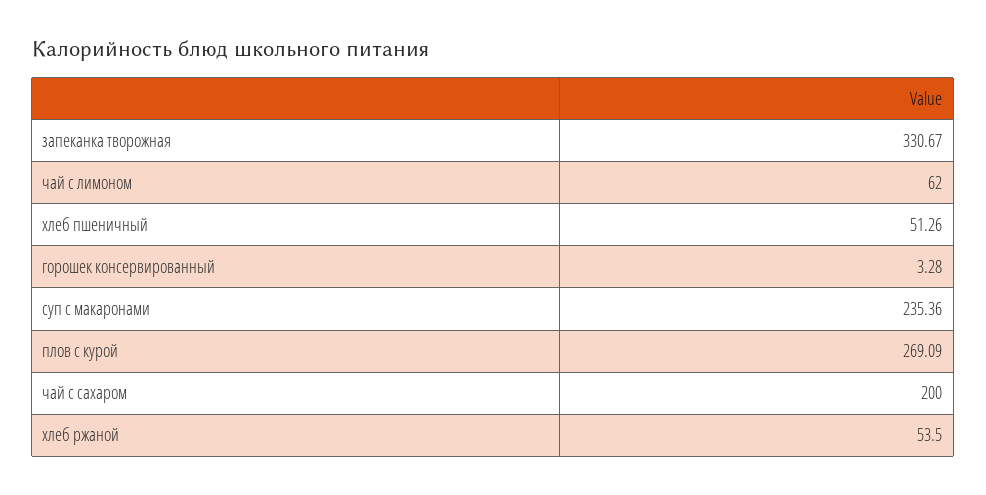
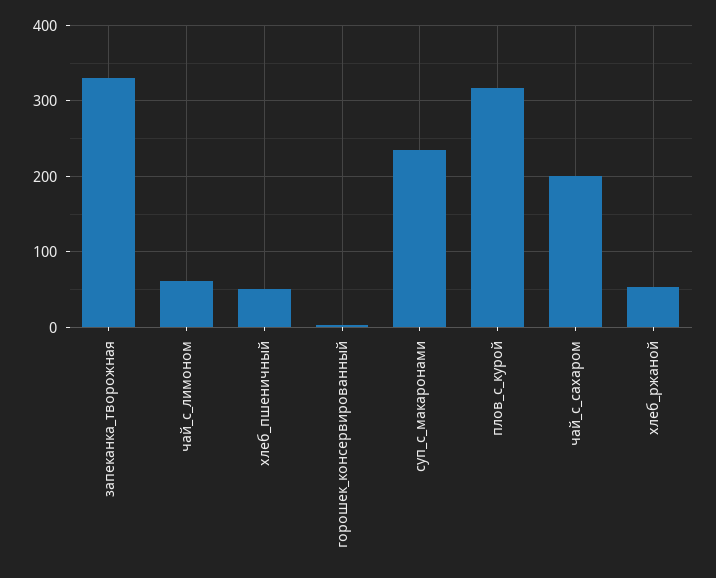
  {
    "запеканка творожная": 330.67,
    "чай с лимоном": 62,
    "хлеб пшеничный": 51.26,
    "горошек консервированный": 3.28,
    "суп с макаронами": 235.36,
-   "плов с курой": 269.09,
+   "плов с курой": 320,
    "чай с сахаром": 200,
    "хлеб ржаной": 53.5
  }

